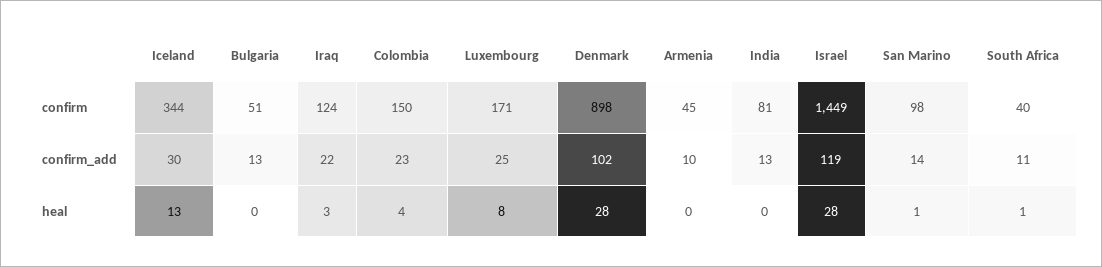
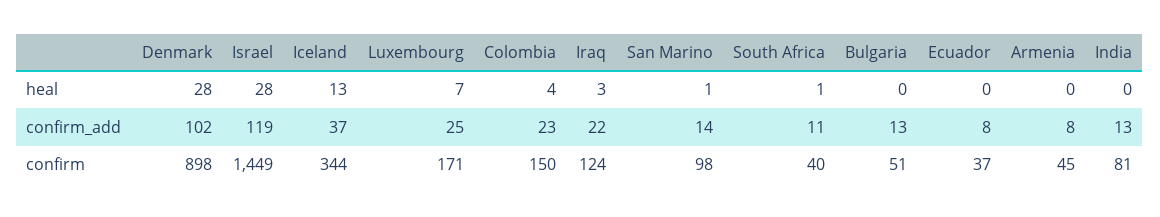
  {
    "Iceland": {
      "confirm": 344,
-     "confirm_add": 30,
+     "confirm_add": 37,
      "heal": 13
    },
    "Bulgaria": {
      "confirm": 51,
      "confirm_add": 13,
      "heal": 0
    },
    "Iraq": {
      "confirm": 124,
      "confirm_add": 22,
      "heal": 3
    },
    "Colombia": {
      "confirm": 150,
      "confirm_add": 23,
      "heal": 4
    },
    "Luxembourg": {
      "confirm": 171,
      "confirm_add": 25,
-     "heal": 8
+     "heal": 7
    },
    "Denmark": {
      "confirm": 898,
      "confirm_add": 102,
      "heal": 28
    },
    "Armenia": {
      "confirm": 45,
-     "confirm_add": 10,
+     "confirm_add": 8,
      "heal": 0
    },
    "India": {
      "confirm": 81,
      "confirm_add": 13,
      "heal": 0
    },
    "Israel": {
      "confirm": 1449,
      "confirm_add": 119,
      "heal": 28
    },
    "San Marino": {
      "confirm": 98,
      "confirm_add": 14,
      "heal": 1
    },
    "South Africa": {
      "confirm": 40,
      "confirm_add": 11,
      "heal": 1
-   }
+   },
+   "Ecuador": {
+     "heal": 0,
+     "confirm_add": 8,
+     "confirm": 37
+   }
  }

